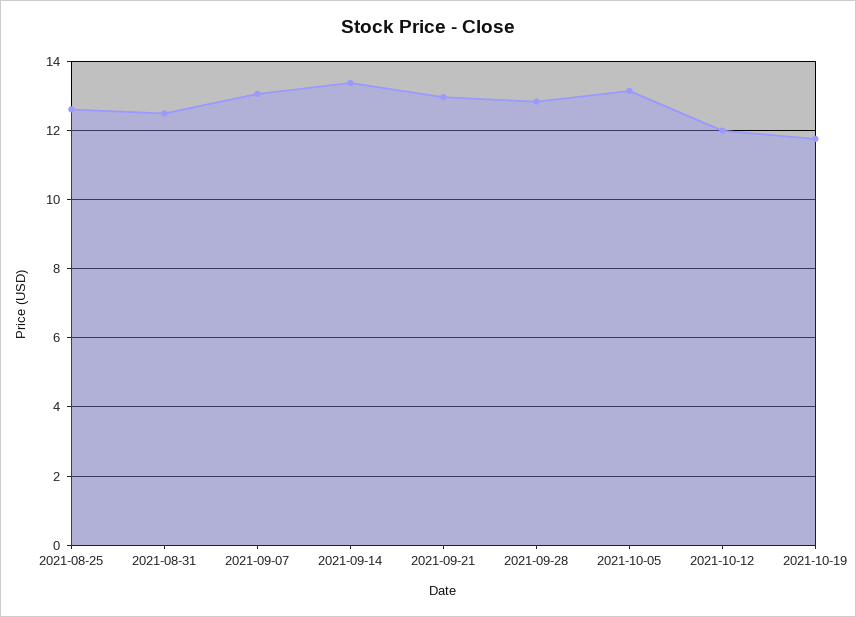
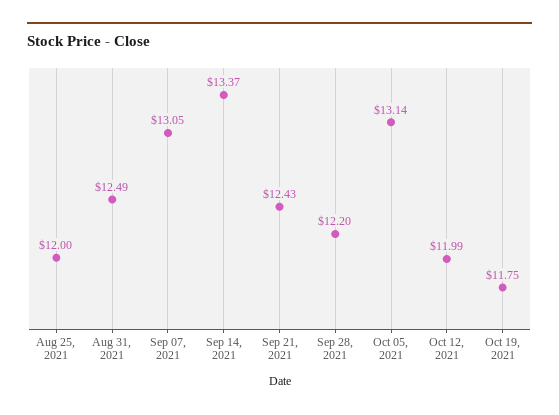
  {
-   "2021-08-25": 12.6,
+   "2021-08-25": 12,
    "2021-08-31": 12.49,
    "2021-09-07": 13.05,
    "2021-09-14": 13.37,
-   "2021-09-21": 13,
+   "2021-09-21": 12.43,
-   "2021-09-28": 12.8,
+   "2021-09-28": 12.2,
    "2021-10-05": 13.14,
    "2021-10-12": 11.99,
    "2021-10-19": 11.75
  }

